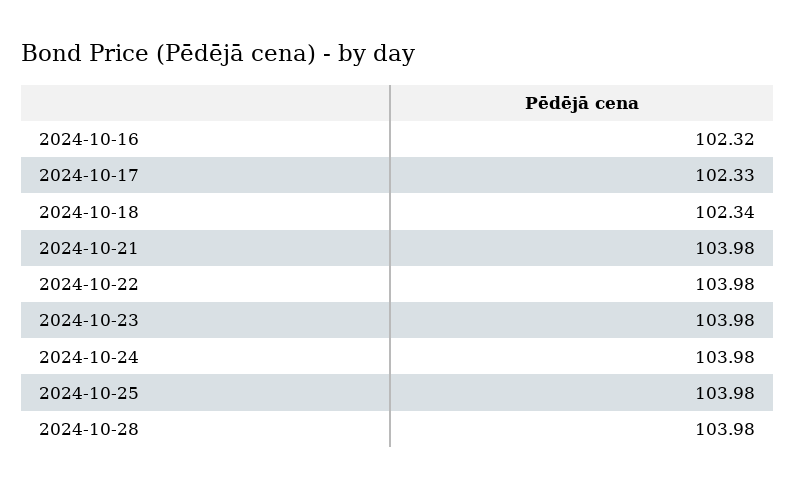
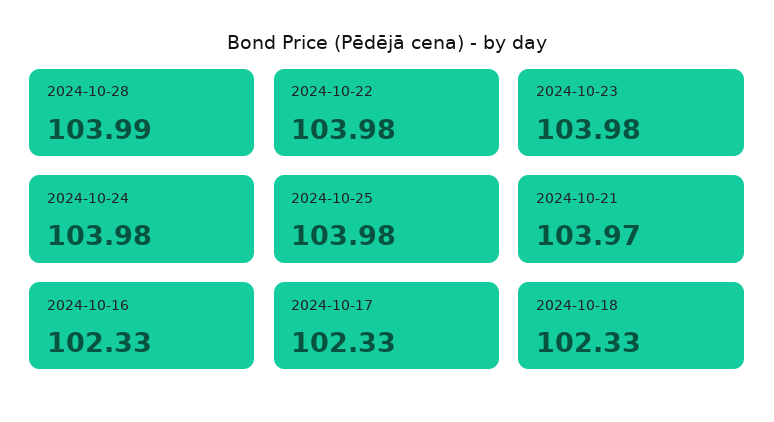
  {
-   "2024-10-16": 102.32,
+   "2024-10-16": 102.33,
    "2024-10-17": 102.33,
-   "2024-10-18": 102.34,
+   "2024-10-18": 102.33,
-   "2024-10-21": 103.98,
+   "2024-10-21": 103.97,
    "2024-10-22": 103.98,
    "2024-10-23": 103.98,
    "2024-10-24": 103.98,
    "2024-10-25": 103.98,
-   "2024-10-28": 103.98
+   "2024-10-28": 103.99
  }

